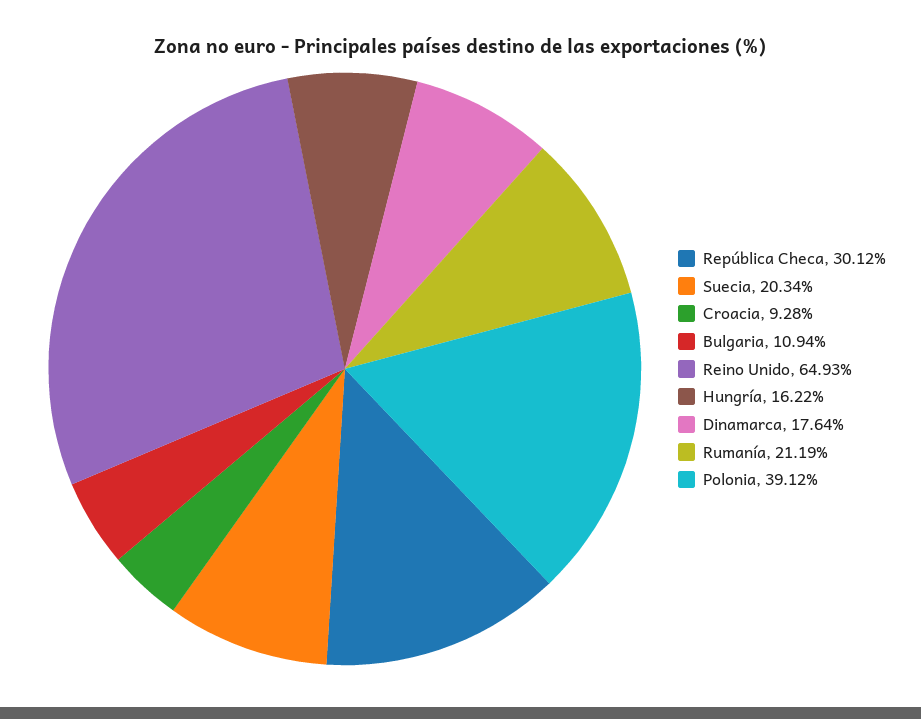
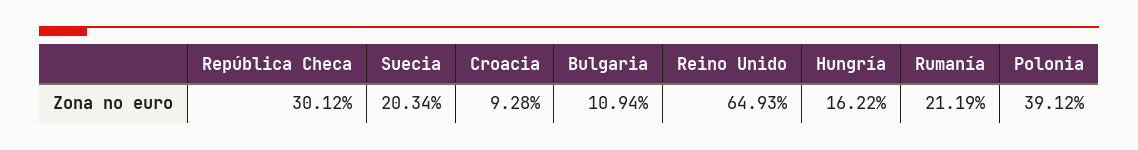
  {
    "República Checa": 30.12,
    "Suecia": 20.34,
    "Croacia": 9.28,
    "Bulgaria": 10.94,
    "Reino Unido": 64.93,
    "Hungría": 16.22,
-   "Dinamarca": 17.64,
    "Rumanía": 21.19,
    "Polonia": 39.12
  }

